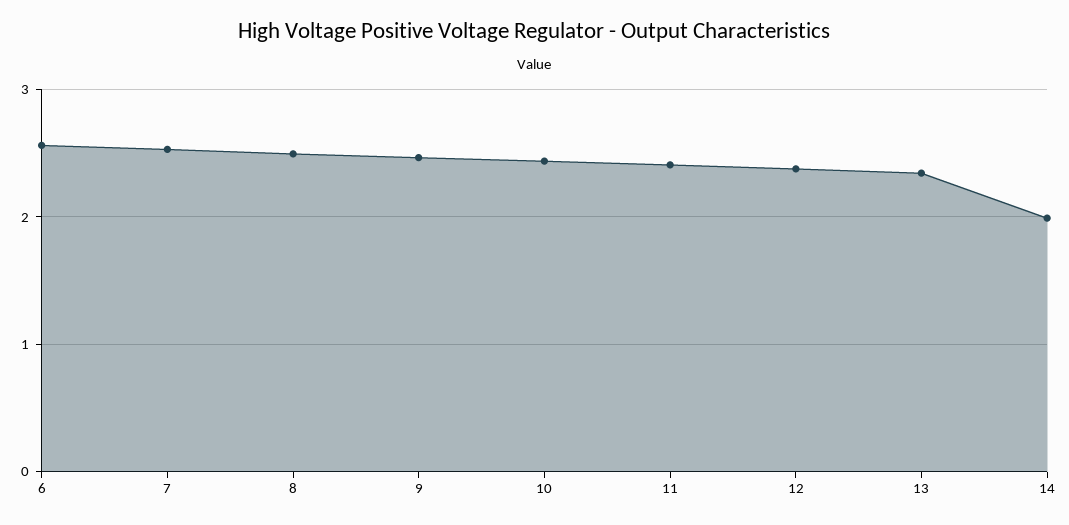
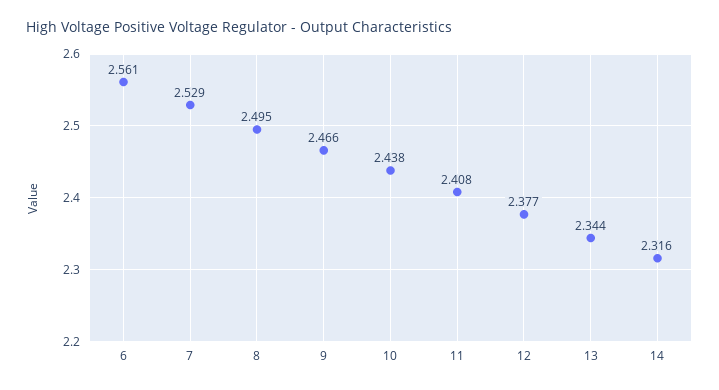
  {
    "6": 2.561,
    "7": 2.529,
    "8": 2.495,
    "9": 2.466,
    "10": 2.438,
    "11": 2.408,
    "12": 2.377,
    "13": 2.344,
-   "14": 2
+   "14": 2.316
  }

